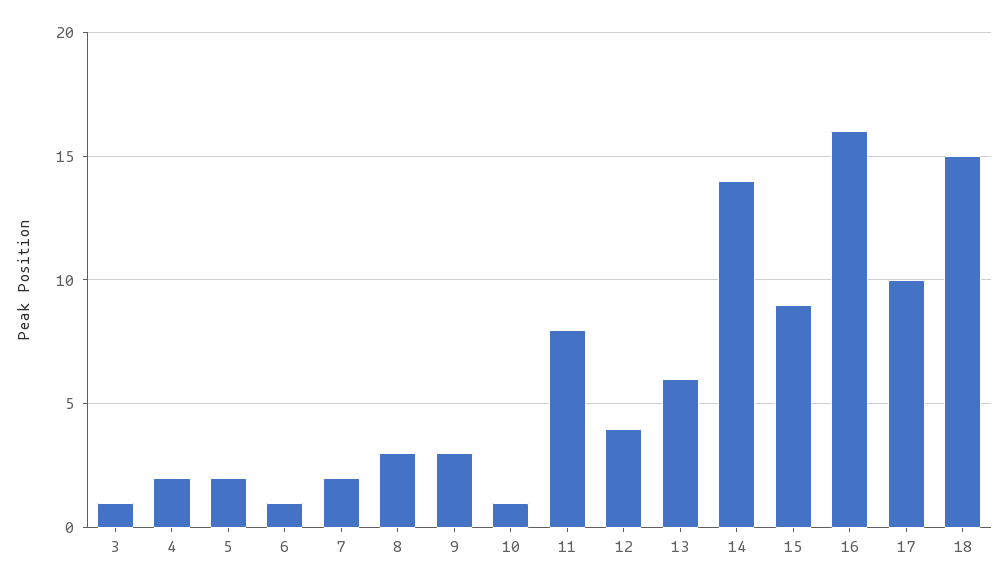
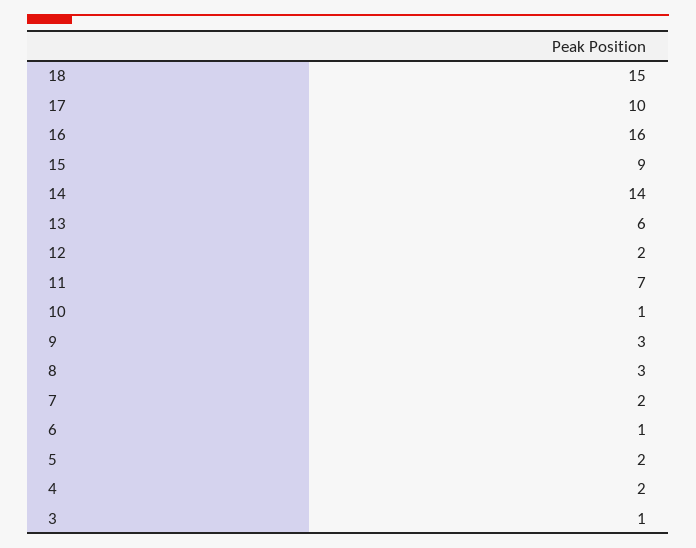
  {
    "3": 1,
    "4": 2,
    "5": 2,
    "6": 1,
    "7": 2,
    "8": 3,
    "9": 3,
    "10": 1,
-   "11": 8,
+   "11": 7,
-   "12": 4,
+   "12": 2,
    "13": 6,
    "14": 14,
    "15": 9,
    "16": 16,
    "17": 10,
    "18": 15
  }

